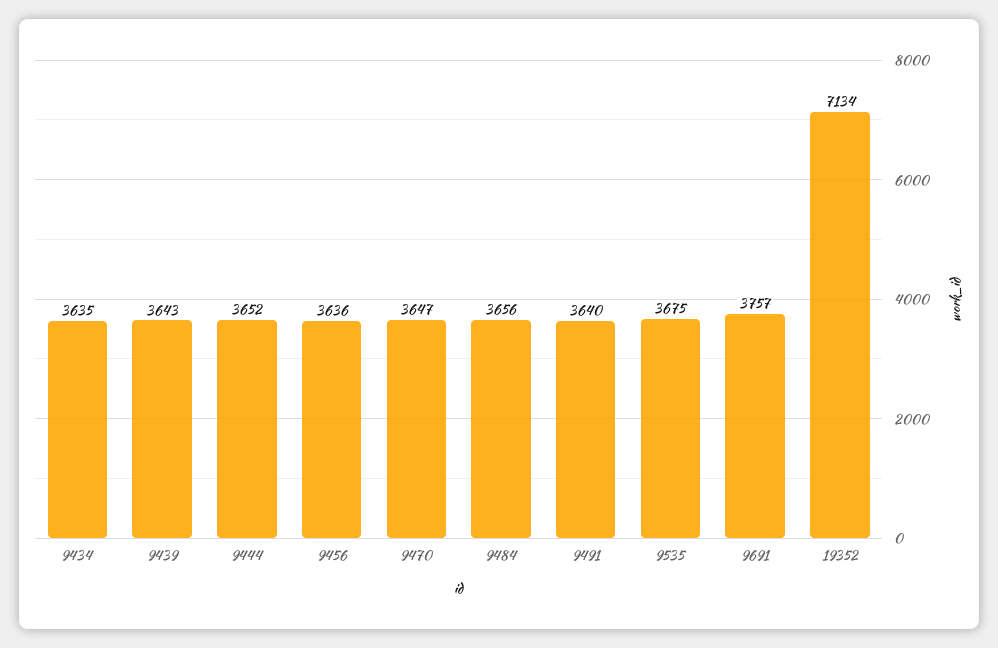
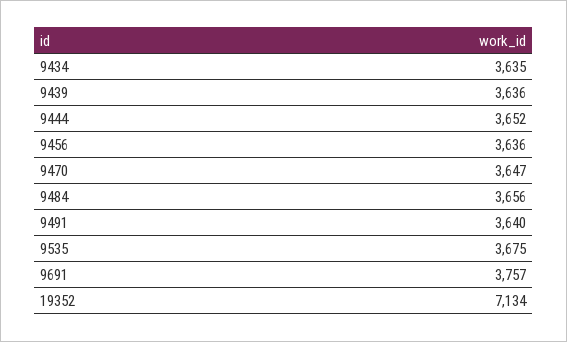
  {
    "9434": 3635,
-   "9439": 3643,
+   "9439": 3636,
    "9444": 3652,
    "9456": 3636,
    "9470": 3647,
    "9484": 3656,
    "9491": 3640,
    "9535": 3675,
    "9691": 3757,
    "19352": 7134
  }

